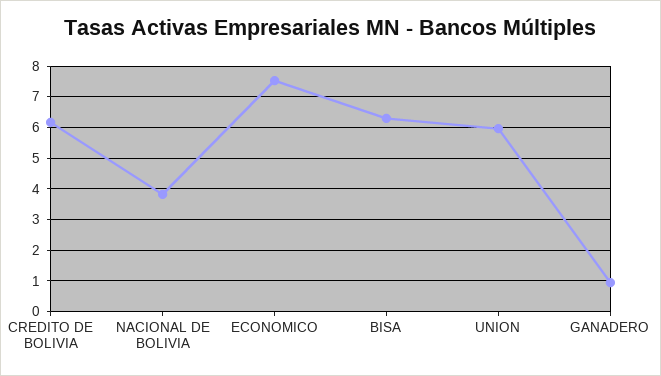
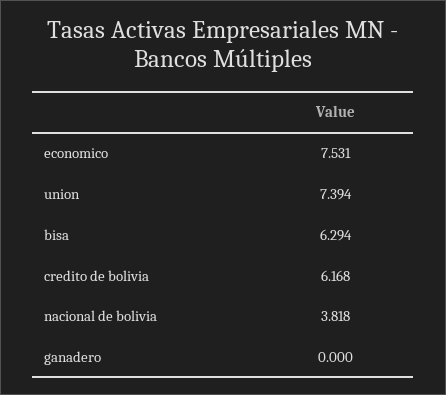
  {
    "CREDITO DE BOLIVIA": 6.168,
    "NACIONAL DE BOLIVIA": 3.818,
    "ECONOMICO": 7.531,
    "BISA": 6.294,
-   "UNION": 6,
+   "UNION": 7.394,
-   "GANADERO": 1
+   "GANADERO": 0
  }

